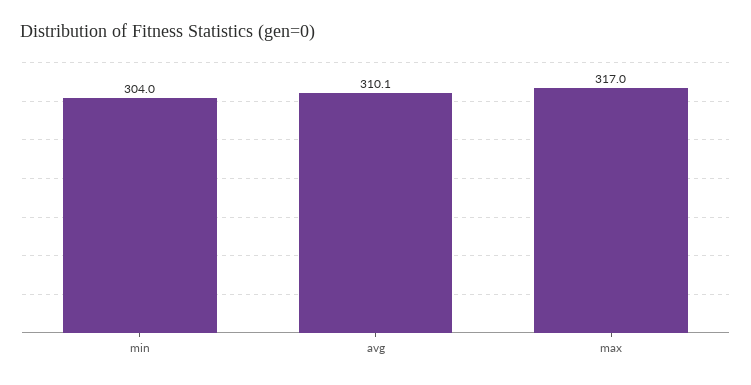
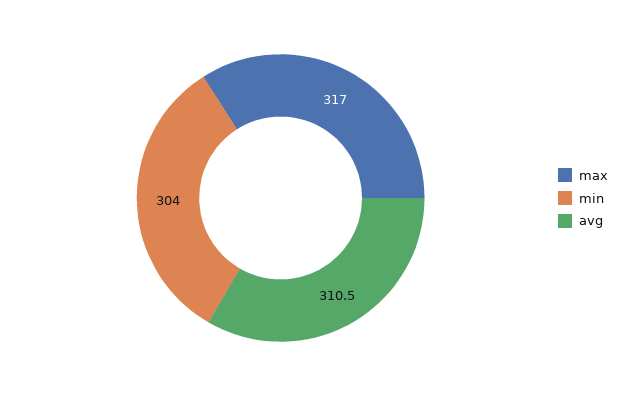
  {
    "min": 304,
-   "avg": 310.1,
+   "avg": 310.5,
    "max": 317
  }

